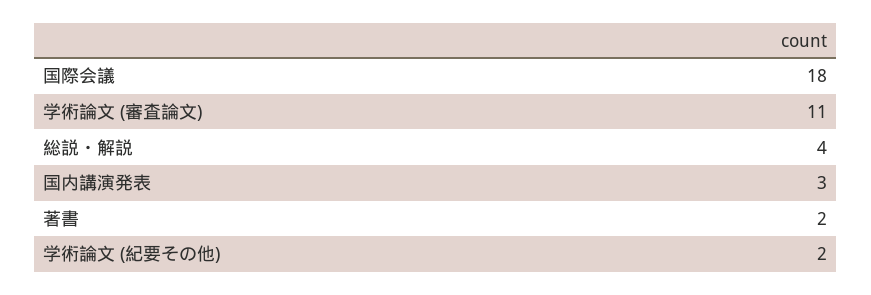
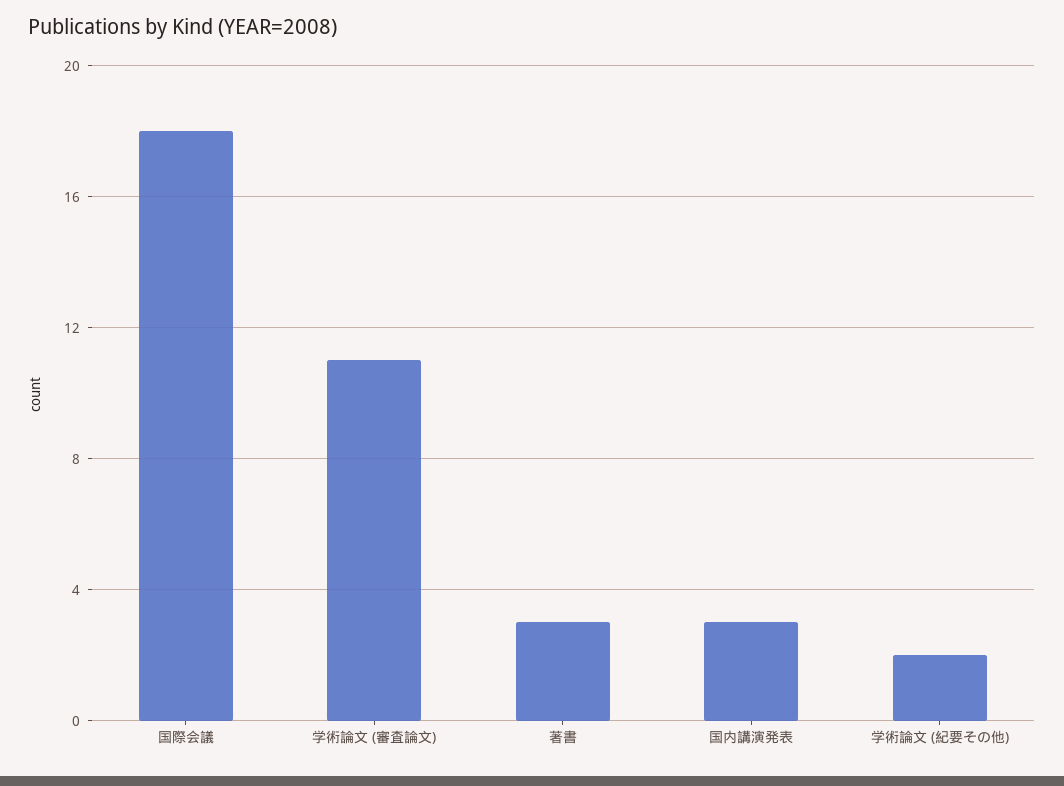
  {
    "国際会議": 18,
    "学術論文 (審査論文)": 11,
-   "総説・解説": 4,
    "国内講演発表": 3,
-   "著書": 2,
+   "著書": 3,
    "学術論文 (紀要その他)": 2
  }

